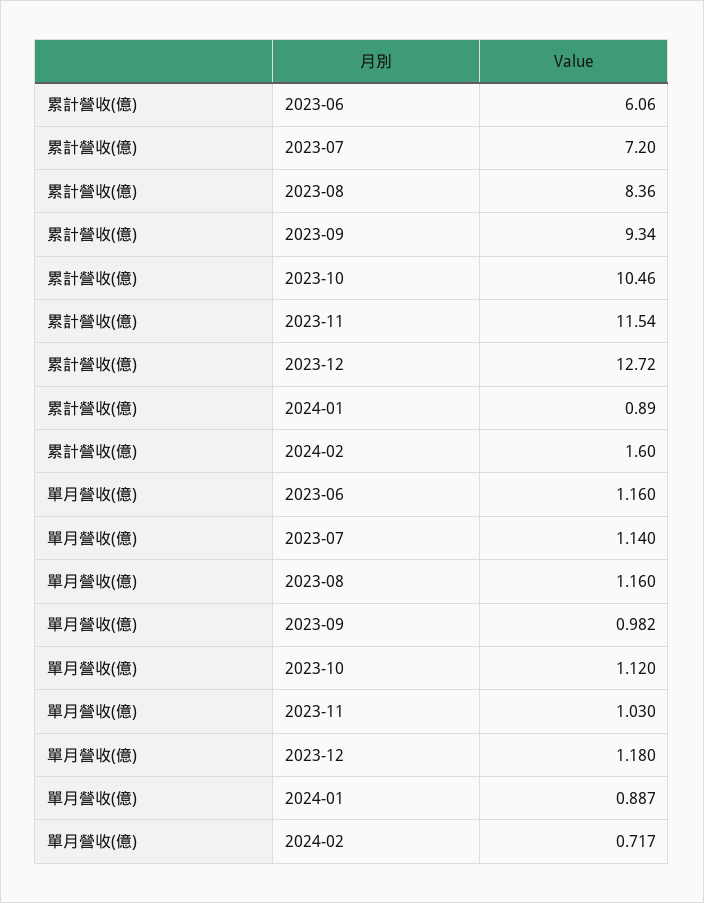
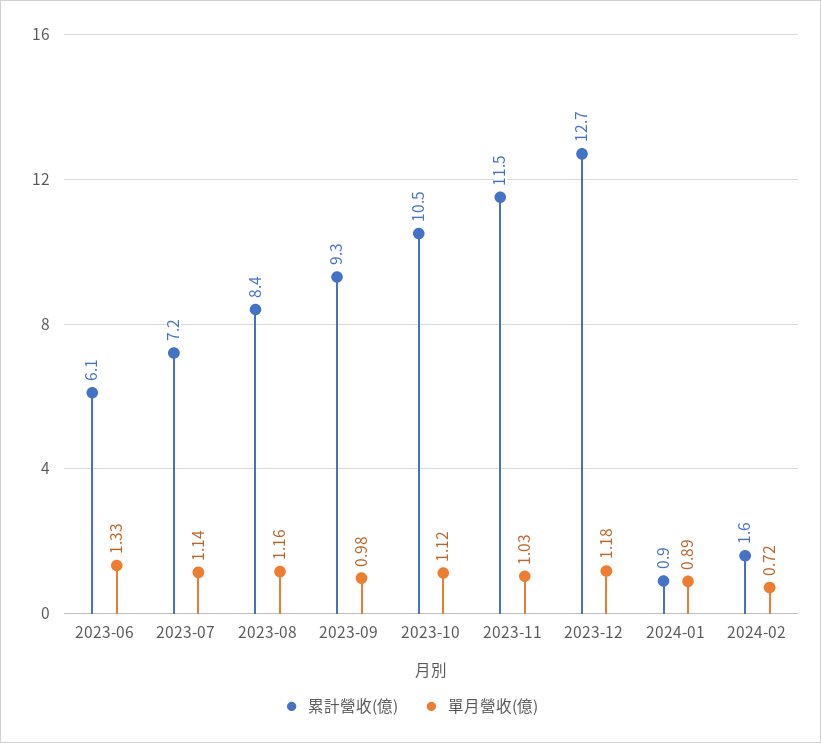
  {
    "累計營收(億)": {
      "2023-06": 6.06,
      "2023-07": 7.2,
      "2023-08": 8.36,
      "2023-09": 9.34,
      "2023-10": 10.46,
      "2023-11": 11.54,
      "2023-12": 12.72,
      "2024-01": 0.89,
      "2024-02": 1.6
    },
    "單月營收(億)": {
-     "2023-06": 1.16,
+     "2023-06": 1.33,
      "2023-07": 1.14,
      "2023-08": 1.16,
      "2023-09": 0.982,
      "2023-10": 1.12,
      "2023-11": 1.03,
      "2023-12": 1.18,
      "2024-01": 0.887,
      "2024-02": 0.717
    }
  }

